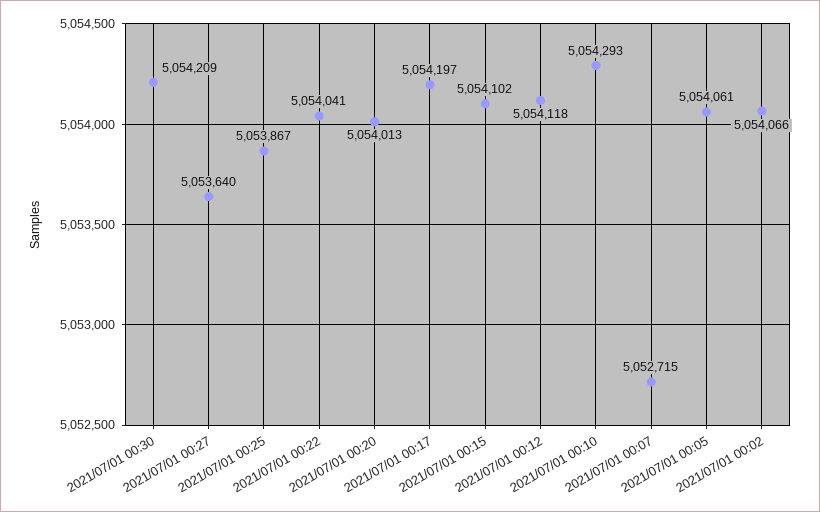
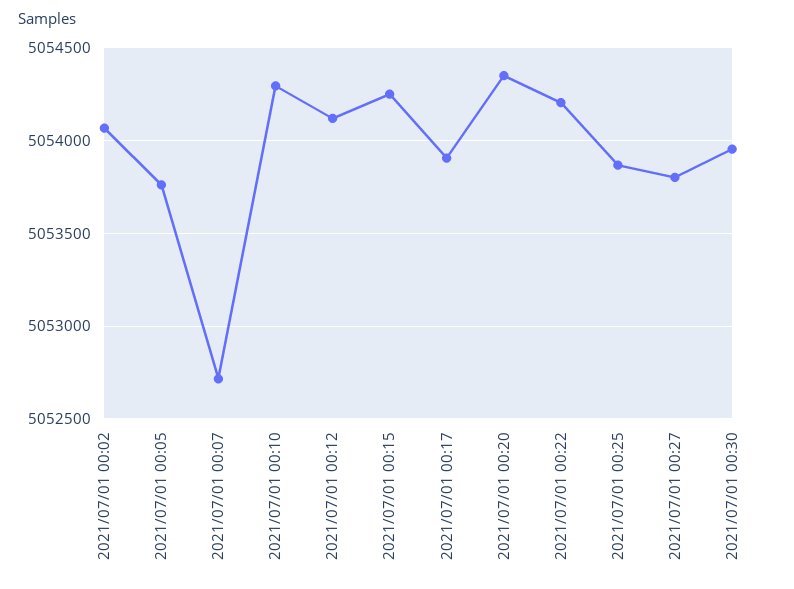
  {
-   "2021/07/01 00:30": 5054209,
+   "2021/07/01 00:30": 5053950,
-   "2021/07/01 00:27": 5053640,
+   "2021/07/01 00:27": 5053800,
    "2021/07/01 00:25": 5053867,
-   "2021/07/01 00:22": 5054041,
+   "2021/07/01 00:22": 5054200,
-   "2021/07/01 00:20": 5054013,
+   "2021/07/01 00:20": 5054350,
-   "2021/07/01 00:17": 5054197,
+   "2021/07/01 00:17": 5053900,
-   "2021/07/01 00:15": 5054102,
+   "2021/07/01 00:15": 5054250,
    "2021/07/01 00:12": 5054118,
    "2021/07/01 00:10": 5054293,
    "2021/07/01 00:07": 5052715,
-   "2021/07/01 00:05": 5054061,
+   "2021/07/01 00:05": 5053750,
    "2021/07/01 00:02": 5054066
  }

